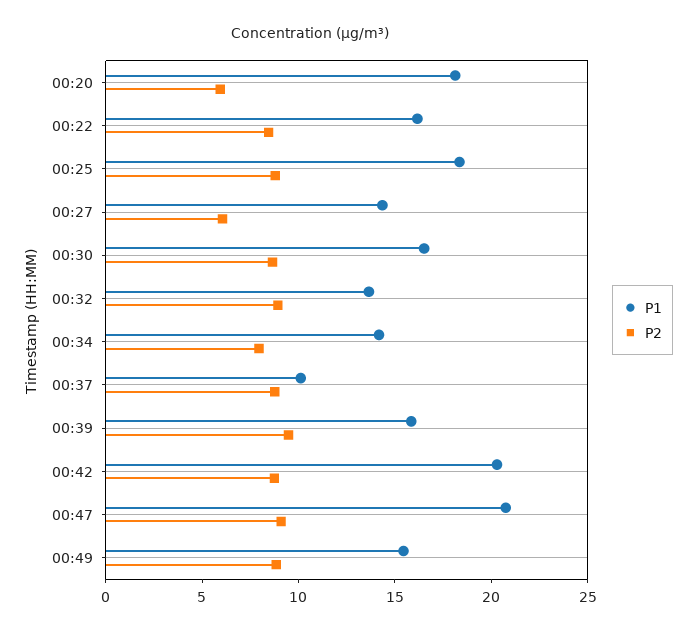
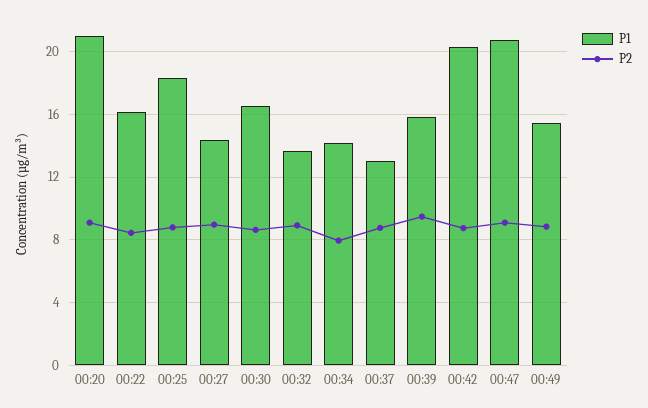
  {
    "P1": {
-     "00:20": 18,
+     "00:20": 21,
      "00:22": 16,
      "00:25": 18.5,
      "00:27": 14.5,
      "00:30": 16.5,
      "00:32": 13.5,
      "00:34": 14,
-     "00:37": 10,
+     "00:37": 13,
      "00:39": 16,
      "00:42": 20.5,
      "00:47": 21,
      "00:49": 15.5
    },
    "P2": {
-     "00:20": 6,
+     "00:20": 9,
      "00:22": 8.5,
      "00:25": 9,
-     "00:27": 6,
+     "00:27": 9,
      "00:30": 8.5,
      "00:32": 9,
      "00:34": 8,
      "00:37": 9,
      "00:39": 9.5,
      "00:42": 9,
      "00:47": 9,
      "00:49": 9
    }
  }

